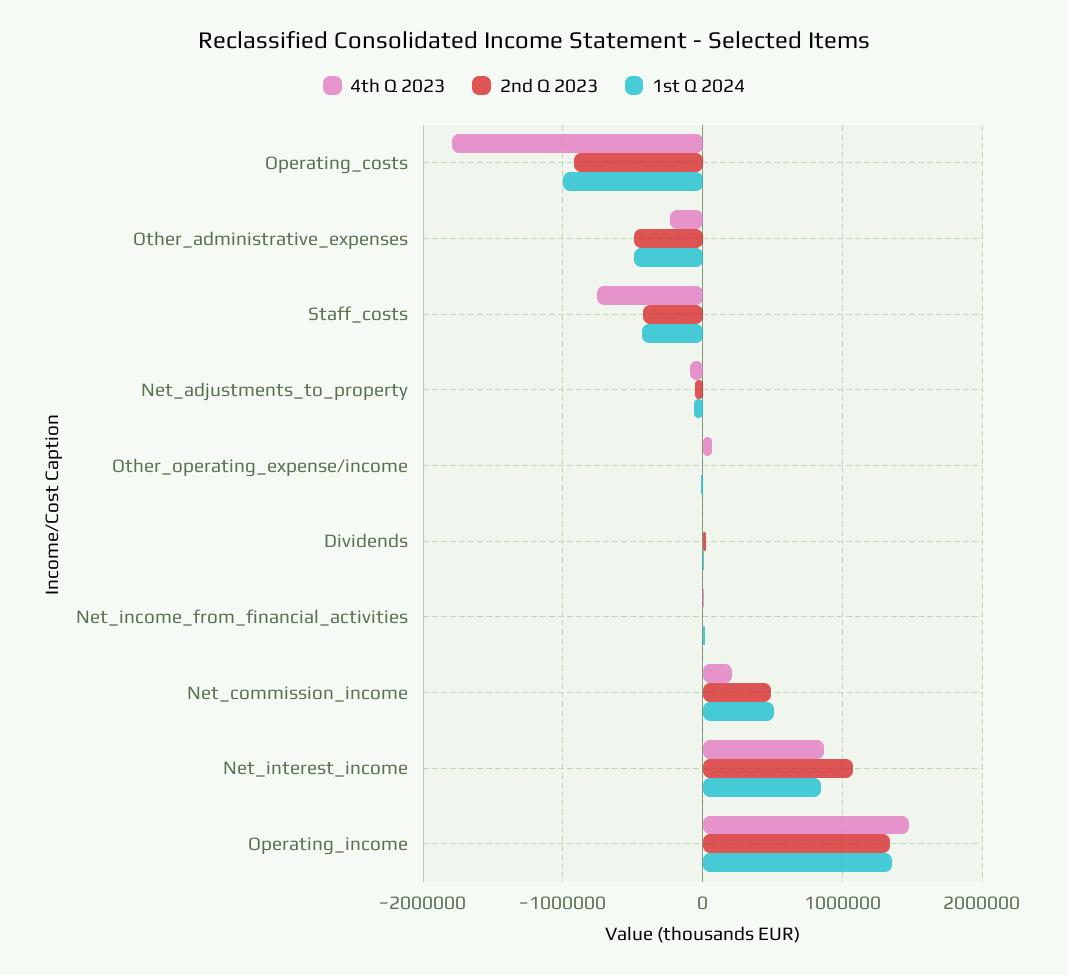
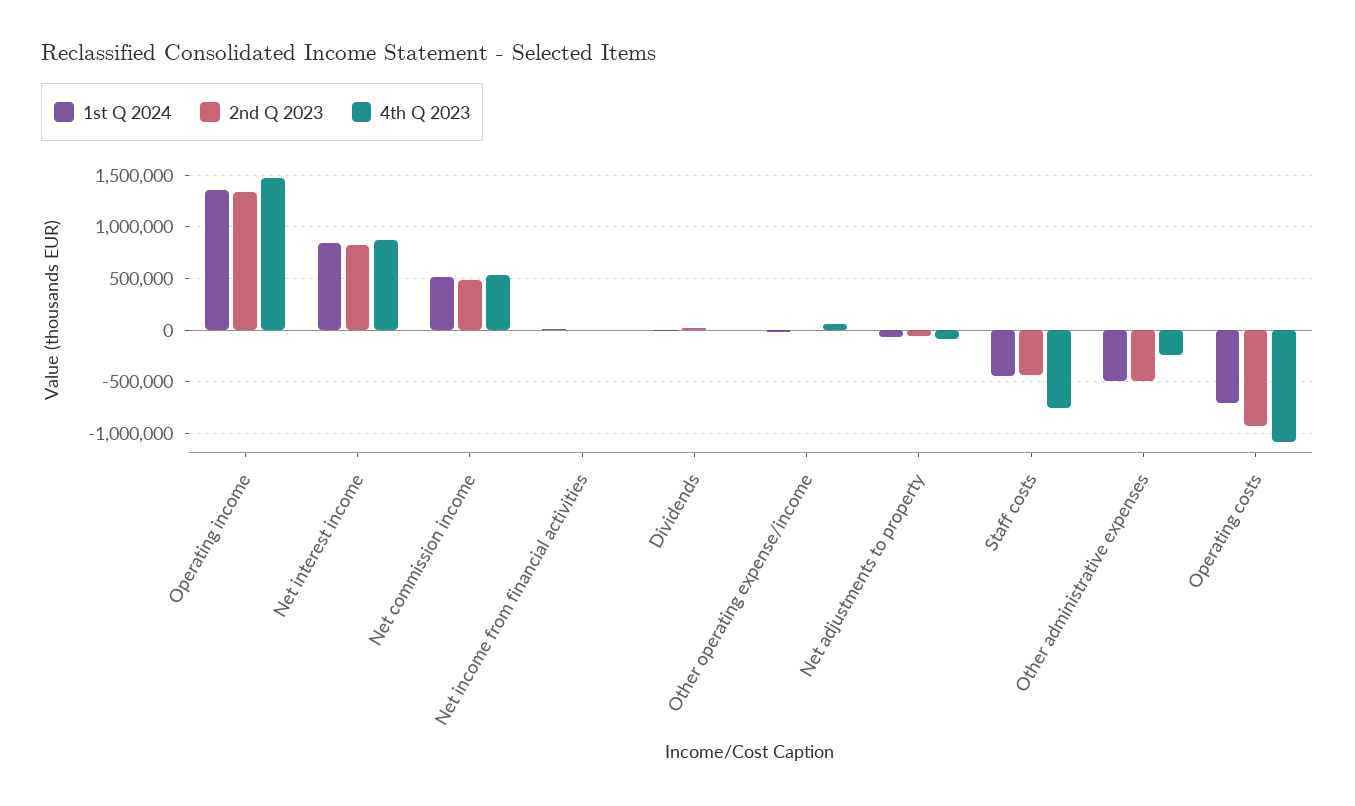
  {
    "4th Q 2023": {
-     "Operating_costs": -1800000,
+     "Operating_costs": -1100000,
      "Other_administrative_expenses": -200000,
      "Staff_costs": -800000,
      "Net_adjustments_to_property": -100000,
      "Other_operating_expense/income": 100000,
      "Dividends": 0,
      "Net_income_from_financial_activities": 0,
-     "Net_commission_income": 200000,
+     "Net_commission_income": 500000,
      "Net_interest_income": 900000,
      "Operating_income": 1500000
    },
    "2nd Q 2023": {
      "Operating_costs": -900000,
      "Other_administrative_expenses": -500000,
      "Staff_costs": -400000,
      "Net_adjustments_to_property": -100000,
      "Other_operating_expense/income": 0,
      "Dividends": 0,
      "Net_income_from_financial_activities": 0,
      "Net_commission_income": 500000,
-     "Net_interest_income": 1100000,
+     "Net_interest_income": 800000,
      "Operating_income": 1300000
    },
    "1st Q 2024": {
-     "Operating_costs": -1000000,
+     "Operating_costs": -700000,
      "Other_administrative_expenses": -500000,
      "Staff_costs": -400000,
      "Net_adjustments_to_property": -100000,
      "Other_operating_expense/income": 0,
      "Dividends": 0,
      "Net_income_from_financial_activities": 0,
      "Net_commission_income": 500000,
      "Net_interest_income": 800000,
      "Operating_income": 1400000
    }
  }

